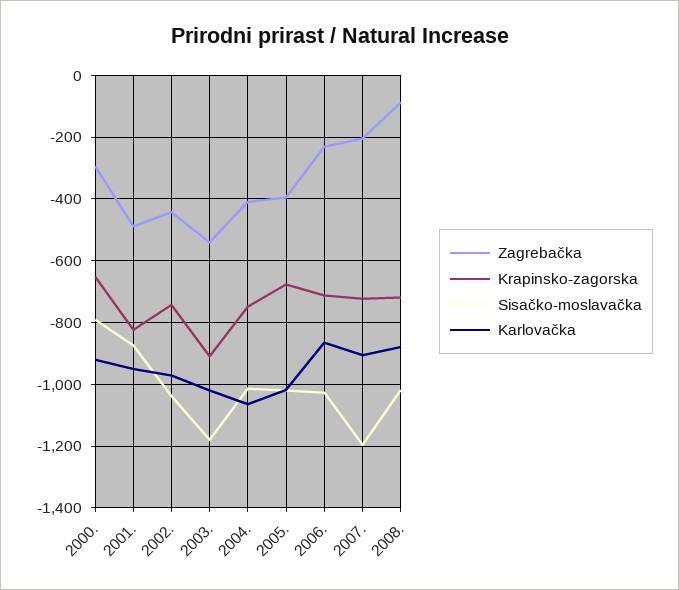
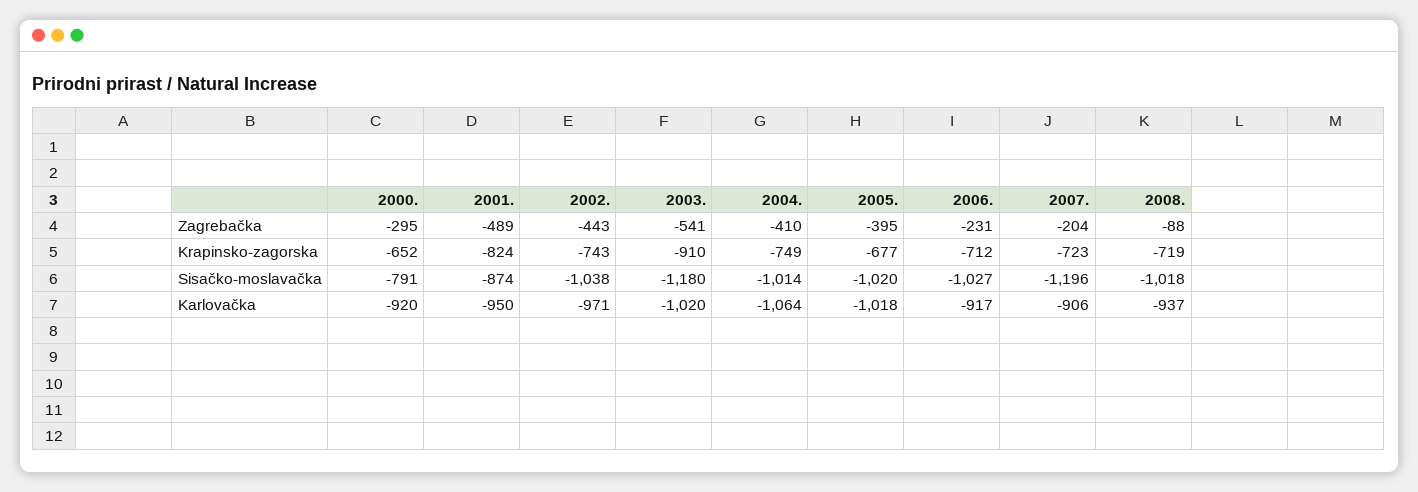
  {
    "Zagrebačka": {
      "2000.": -295,
      "2001.": -489,
      "2002.": -443,
      "2003.": -541,
      "2004.": -410,
      "2005.": -395,
      "2006.": -231,
      "2007.": -204,
      "2008.": -88
    },
    "Krapinsko-zagorska": {
      "2000.": -652,
      "2001.": -824,
      "2002.": -743,
      "2003.": -910,
      "2004.": -749,
      "2005.": -677,
      "2006.": -712,
      "2007.": -723,
      "2008.": -719
    },
    "Sisačko-moslavačka": {
      "2000.": -791,
      "2001.": -874,
      "2002.": -1038,
      "2003.": -1180,
      "2004.": -1014,
      "2005.": -1020,
      "2006.": -1027,
      "2007.": -1196,
      "2008.": -1018
    },
    "Karlovačka": {
      "2000.": -920,
      "2001.": -950,
      "2002.": -971,
      "2003.": -1020,
      "2004.": -1064,
      "2005.": -1018,
-     "2006.": -860,
+     "2006.": -917,
      "2007.": -906,
-     "2008.": -880
+     "2008.": -937
    }
  }

